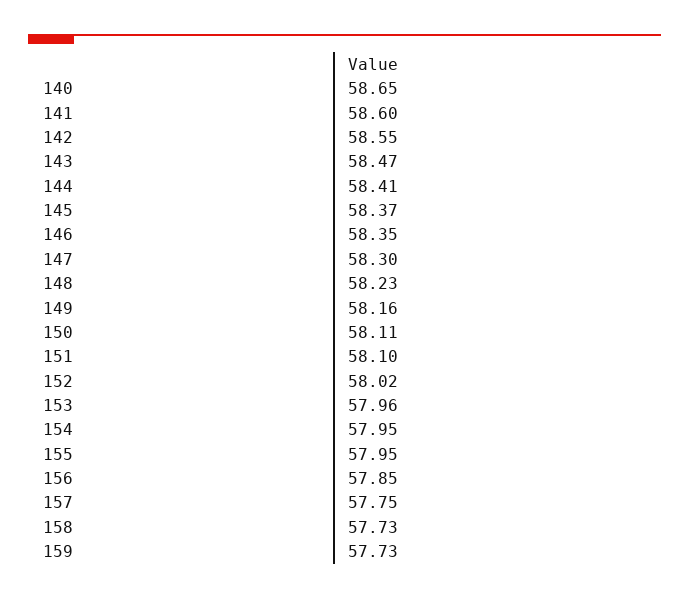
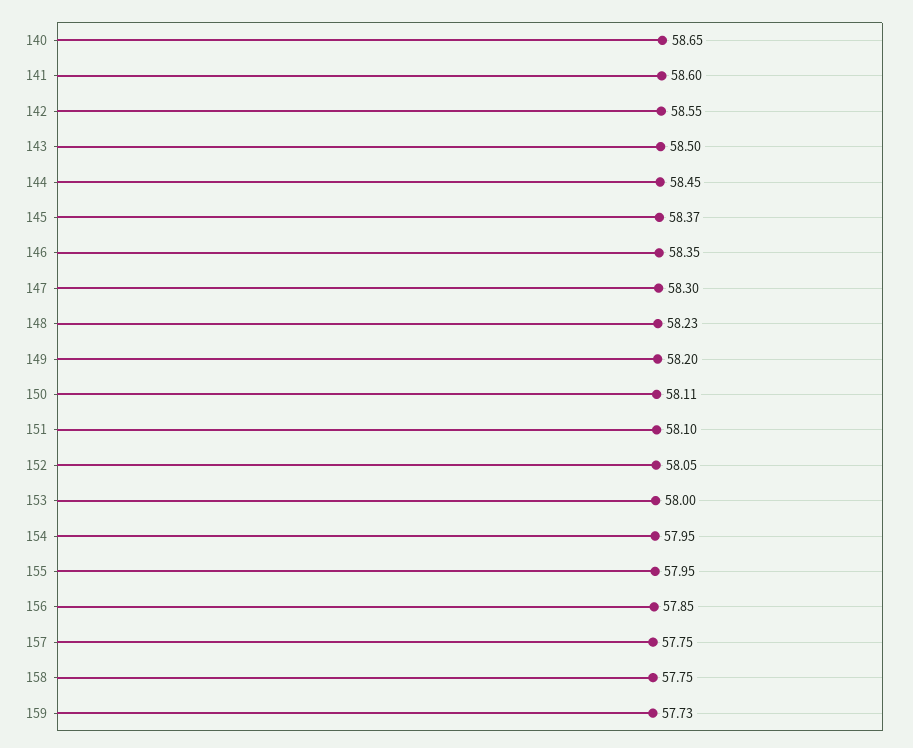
  {
    "140": 58.65,
    "141": 58.6,
    "142": 58.55,
-   "143": 58.47,
+   "143": 58.5,
-   "144": 58.41,
+   "144": 58.45,
    "145": 58.37,
    "146": 58.35,
    "147": 58.3,
    "148": 58.23,
-   "149": 58.16,
+   "149": 58.2,
    "150": 58.11,
    "151": 58.1,
-   "152": 58.02,
+   "152": 58.05,
-   "153": 57.96,
+   "153": 58,
    "154": 57.95,
    "155": 57.95,
    "156": 57.85,
    "157": 57.75,
-   "158": 57.73,
+   "158": 57.75,
    "159": 57.73
  }

